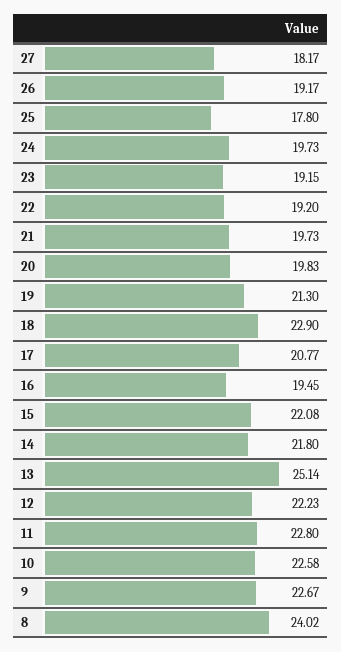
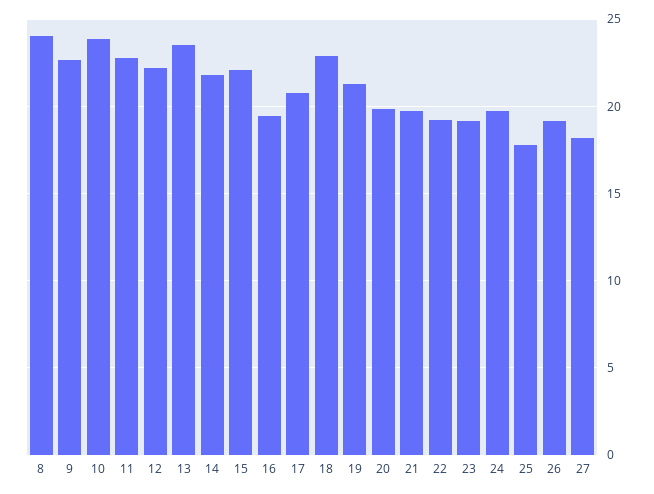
  {
    "27": 18.17,
    "26": 19.17,
    "25": 17.8,
    "24": 19.73,
    "23": 19.15,
    "22": 19.2,
    "21": 19.73,
    "20": 19.83,
    "19": 21.3,
    "18": 22.9,
    "17": 20.77,
    "16": 19.45,
    "15": 22.08,
    "14": 21.8,
-   "13": 25.14,
+   "13": 23.5,
    "12": 22.23,
    "11": 22.8,
-   "10": 22.58,
+   "10": 24,
    "9": 22.67,
    "8": 24.02
  }

